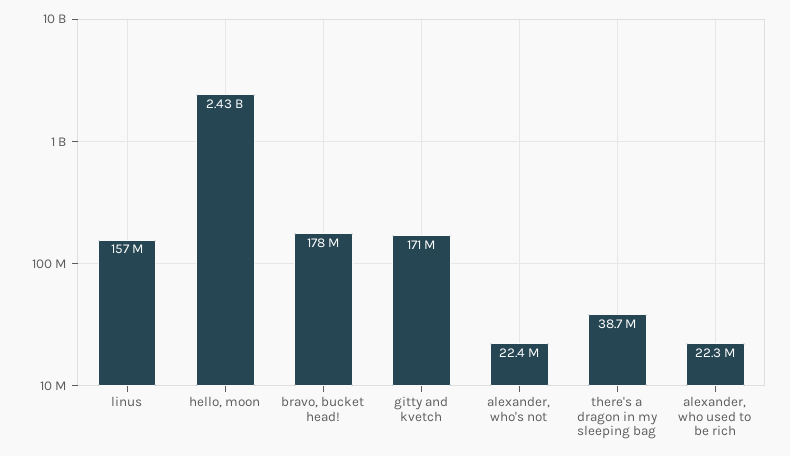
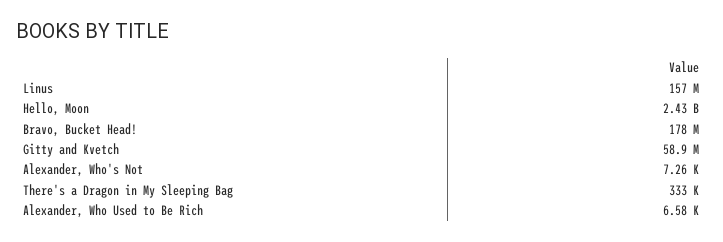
  {
    "linus": 157000000,
    "hello, moon": 2430000000,
    "bravo, bucket head!": 178000000,
-   "gitty and kvetch": 171000000,
+   "gitty and kvetch": 58900000,
-   "alexander, who's not": 22400000,
+   "alexander, who's not": 7260,
-   "there's a dragon in my sleeping bag": 38700000,
+   "there's a dragon in my sleeping bag": 333000,
-   "alexander, who used to be rich": 22300000
+   "alexander, who used to be rich": 6580
  }

